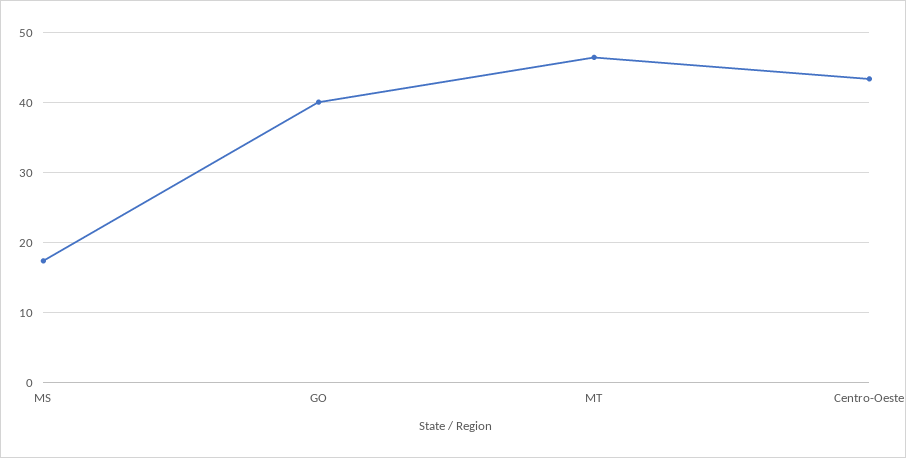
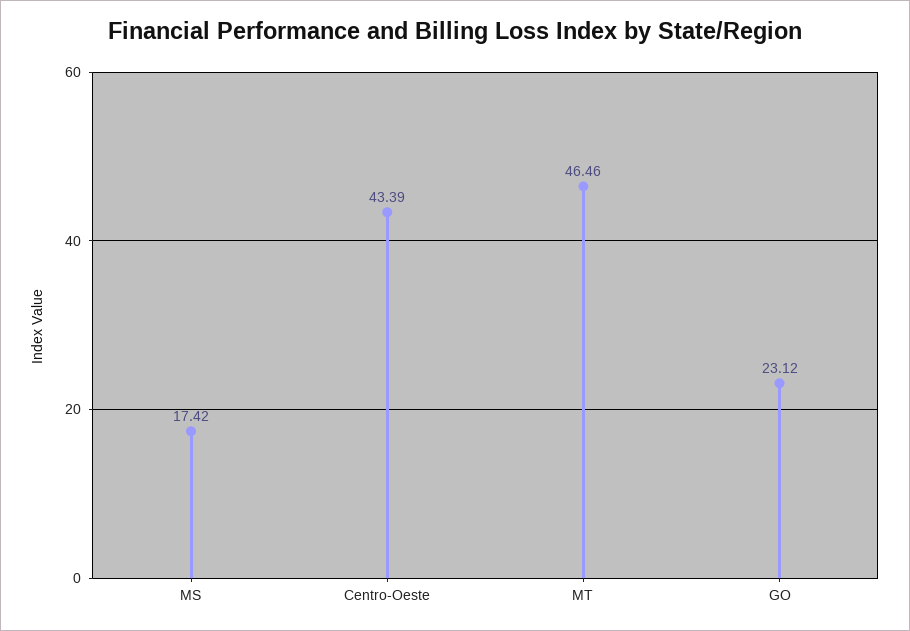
  {
    "MS": 17.42,
-   "GO": 40,
+   "GO": 23.12,
    "MT": 46.46,
    "Centro-Oeste": 43.39
  }

